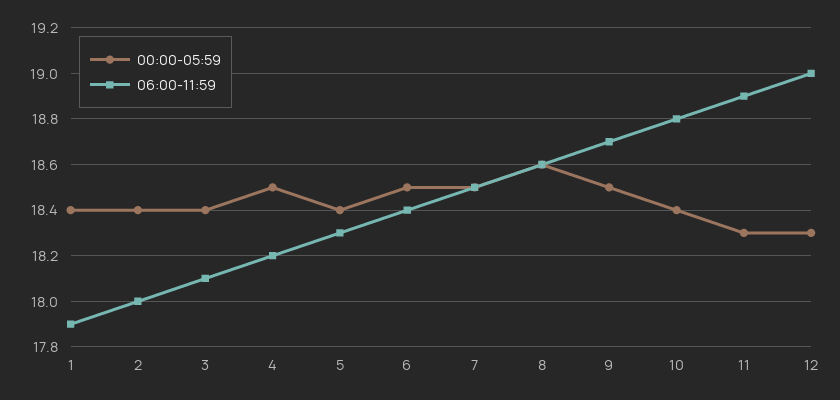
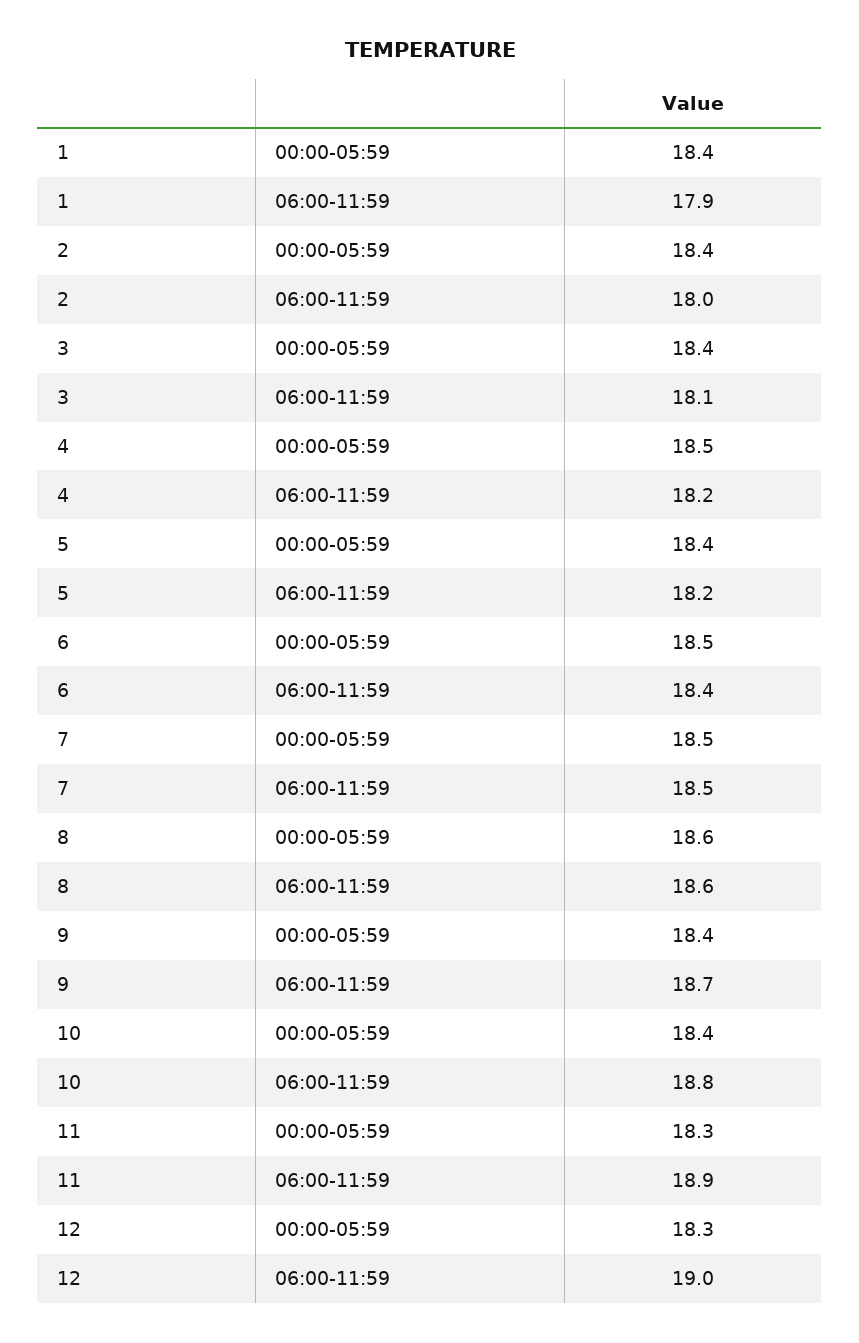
  {
    "00:00-05:59": {
      "1": 18.4,
      "2": 18.4,
      "3": 18.4,
      "4": 18.5,
      "5": 18.4,
      "6": 18.5,
      "7": 18.5,
      "8": 18.6,
-     "9": 18.5,
+     "9": 18.4,
      "10": 18.4,
      "11": 18.3,
      "12": 18.3
    },
    "06:00-11:59": {
      "1": 17.9,
      "2": 18,
      "3": 18.1,
      "4": 18.2,
-     "5": 18.3,
+     "5": 18.2,
      "6": 18.4,
      "7": 18.5,
      "8": 18.6,
      "9": 18.7,
      "10": 18.8,
      "11": 18.9,
      "12": 19
    }
  }

